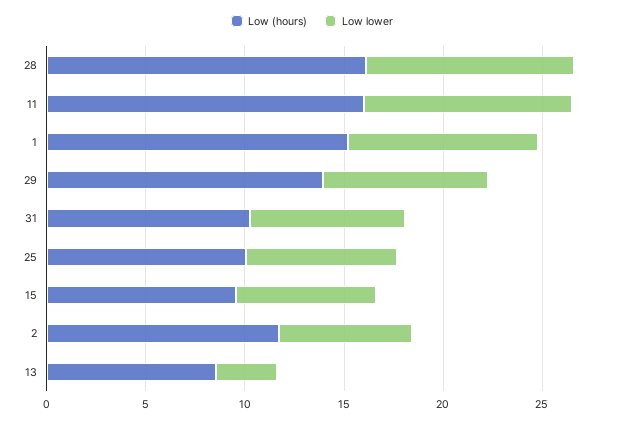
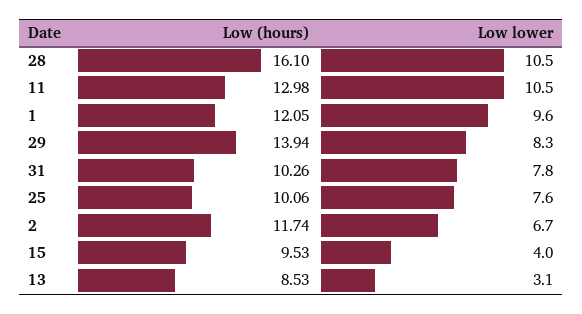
  {
    "Low (hours)": {
      "28": 16.1,
-     "11": 16,
+     "11": 12.98,
-     "1": 15,
+     "1": 12.05,
      "29": 13.94,
      "31": 10.26,
      "25": 10.06,
      "15": 9.53,
      "2": 11.74,
      "13": 8.53
    },
    "Low lower": {
      "28": 10.5,
      "11": 10.5,
      "1": 9.6,
      "29": 8.3,
      "31": 7.8,
      "25": 7.6,
-     "15": 7,
+     "15": 4,
      "2": 6.7,
      "13": 3.1
    }
  }

